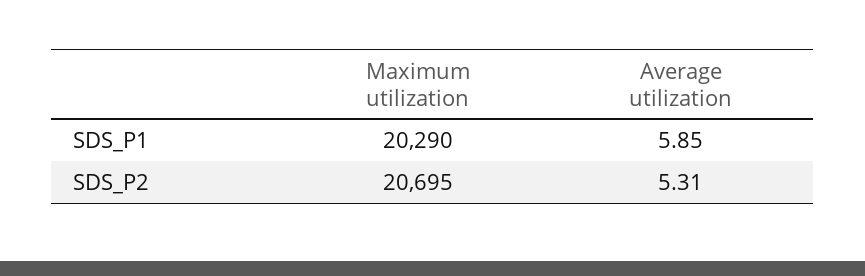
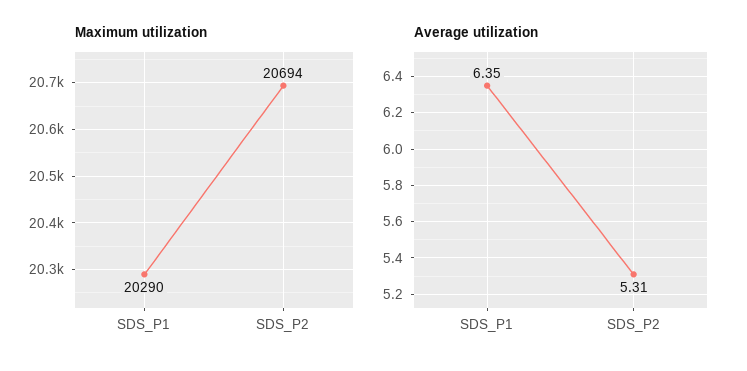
  {
    "Maximum utilization": {
      "SDS_P1": 20290,
-     "SDS_P2": 20695
+     "SDS_P2": 20694
    },
    "Average utilization": {
-     "SDS_P1": 5.85,
+     "SDS_P1": 6.35,
      "SDS_P2": 5.31
    }
  }

